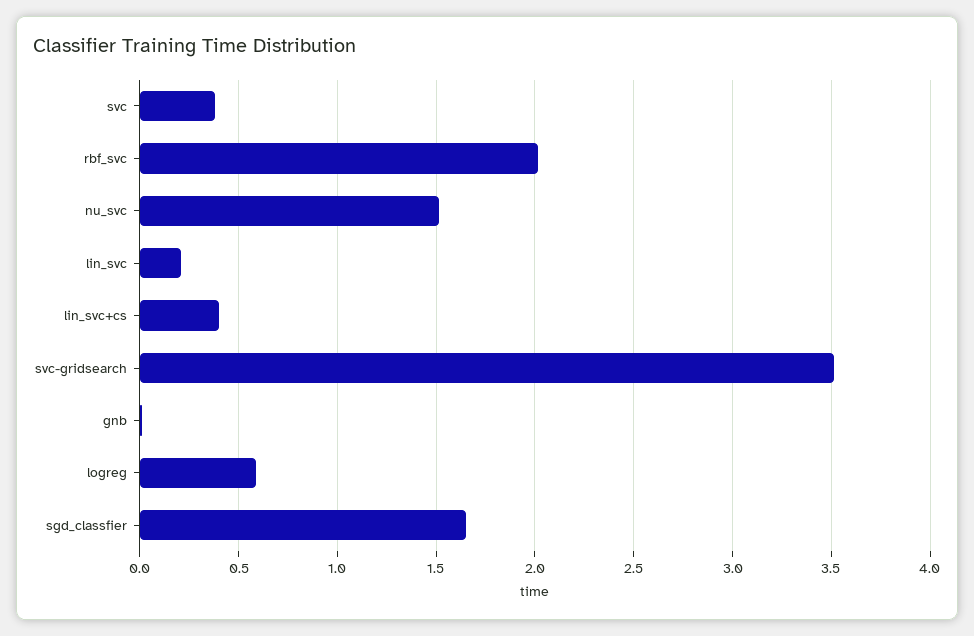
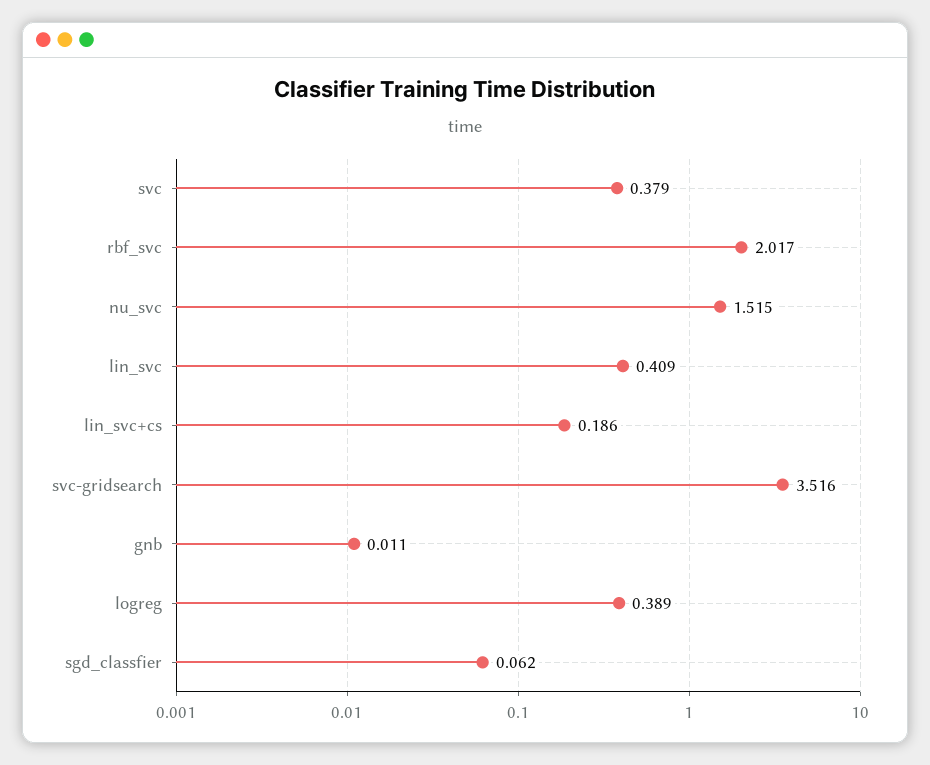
  {
    "svc": 0.379,
    "rbf_svc": 2.017,
    "nu_svc": 1.515,
-   "lin_svc": 0.2,
+   "lin_svc": 0.409,
-   "lin_svc+cs": 0.4,
+   "lin_svc+cs": 0.186,
    "svc-gridsearch": 3.516,
    "gnb": 0.011,
-   "logreg": 0.6,
+   "logreg": 0.389,
-   "sgd_classfier": 1.65
+   "sgd_classfier": 0.062
  }

